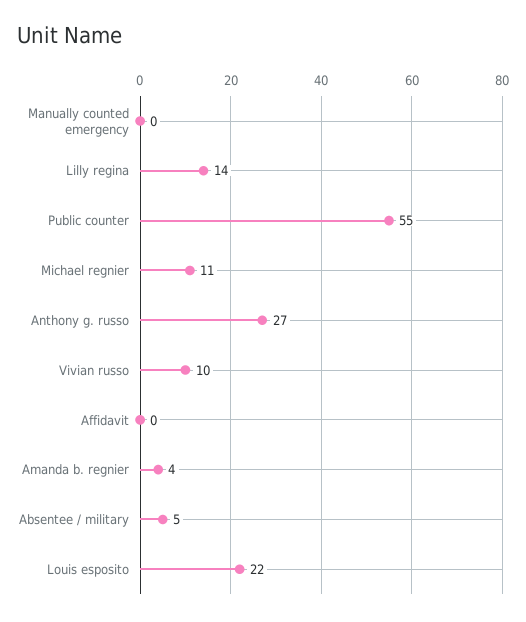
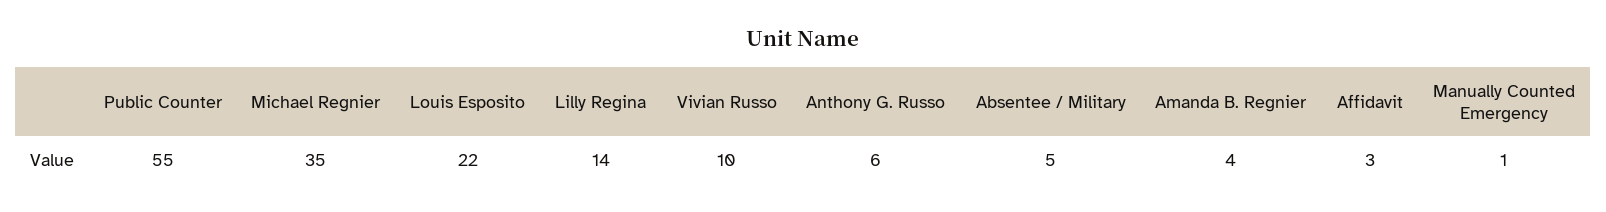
  {
-   "Manually counted emergency": 0,
+   "Manually counted emergency": 1,
    "Lilly regina": 14,
    "Public counter": 55,
-   "Michael regnier": 11,
+   "Michael regnier": 35,
-   "Anthony g. russo": 27,
+   "Anthony g. russo": 6,
    "Vivian russo": 10,
-   "Affidavit": 0,
+   "Affidavit": 3,
    "Amanda b. regnier": 4,
    "Absentee / military": 5,
    "Louis esposito": 22
  }

